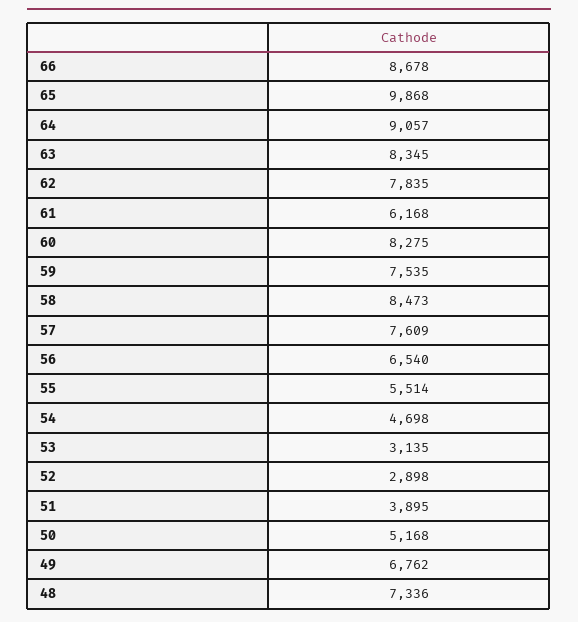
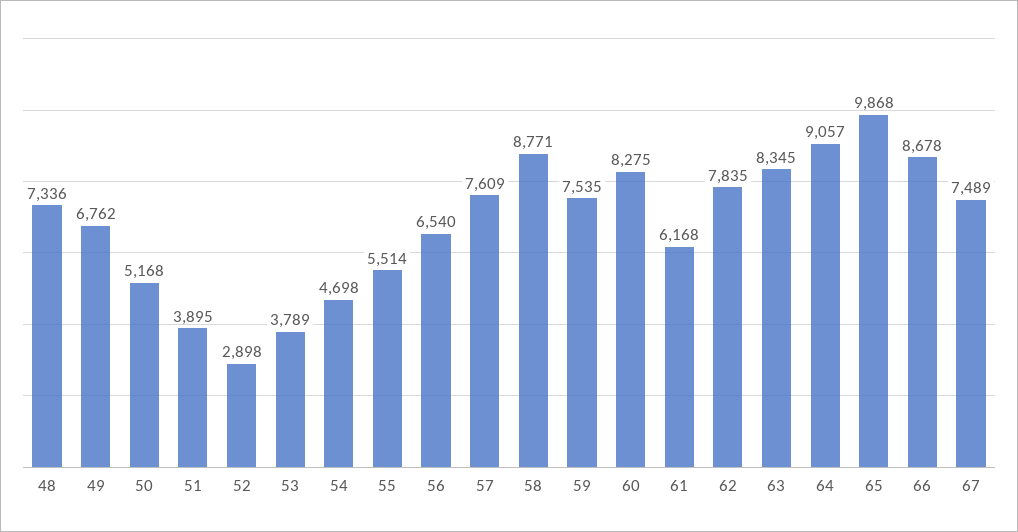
  {
    "66": 8678,
    "65": 9868,
    "64": 9057,
    "63": 8345,
    "62": 7835,
    "61": 6168,
    "60": 8275,
    "59": 7535,
-   "58": 8473,
+   "58": 8771,
    "57": 7609,
    "56": 6540,
    "55": 5514,
    "54": 4698,
-   "53": 3135,
+   "53": 3789,
    "52": 2898,
    "51": 3895,
    "50": 5168,
    "49": 6762,
-   "48": 7336
+   "48": 7336,
+   "67": 7489
  }

